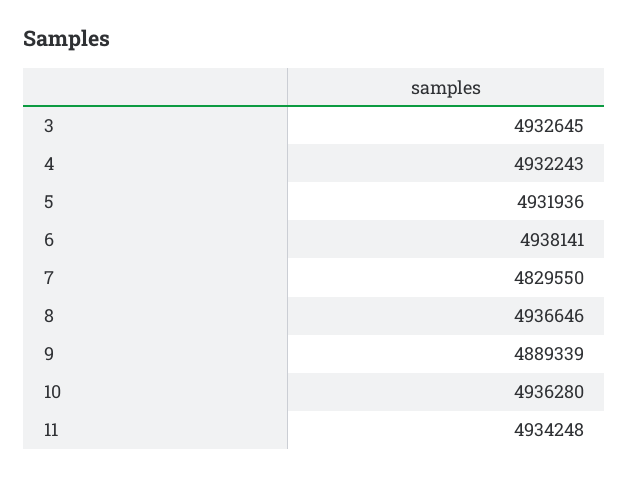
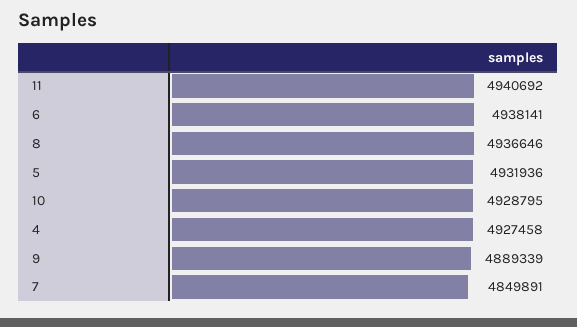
  {
-   "3": 4932645,
-   "4": 4932243,
+   "4": 4927458,
    "5": 4931936,
    "6": 4938141,
-   "7": 4829550,
+   "7": 4849891,
    "8": 4936646,
    "9": 4889339,
-   "10": 4936280,
+   "10": 4928795,
-   "11": 4934248
+   "11": 4940692
  }

